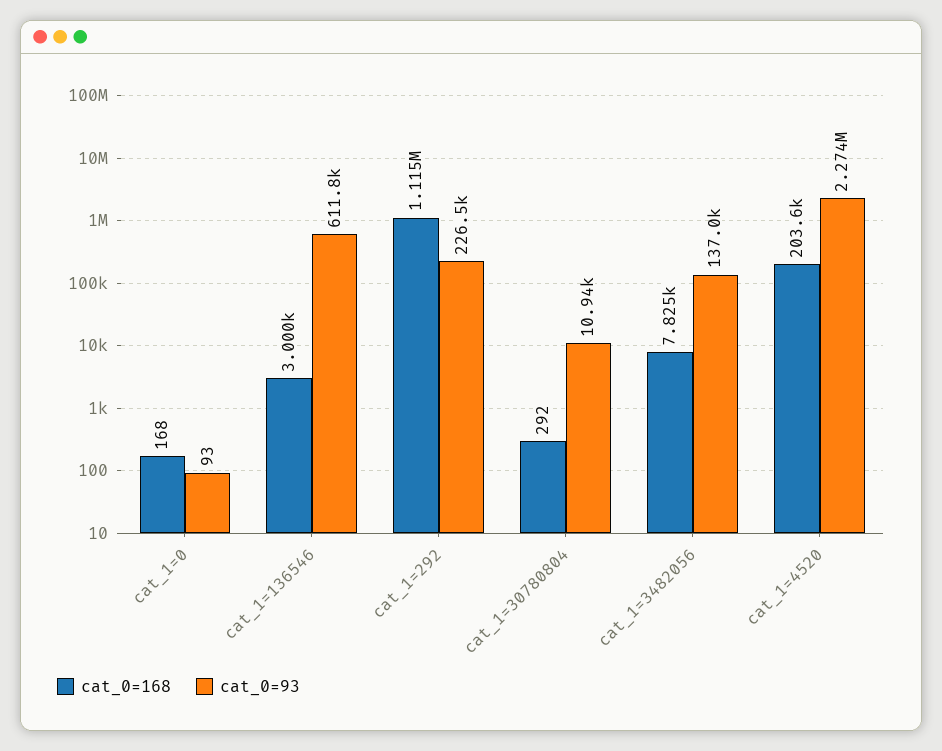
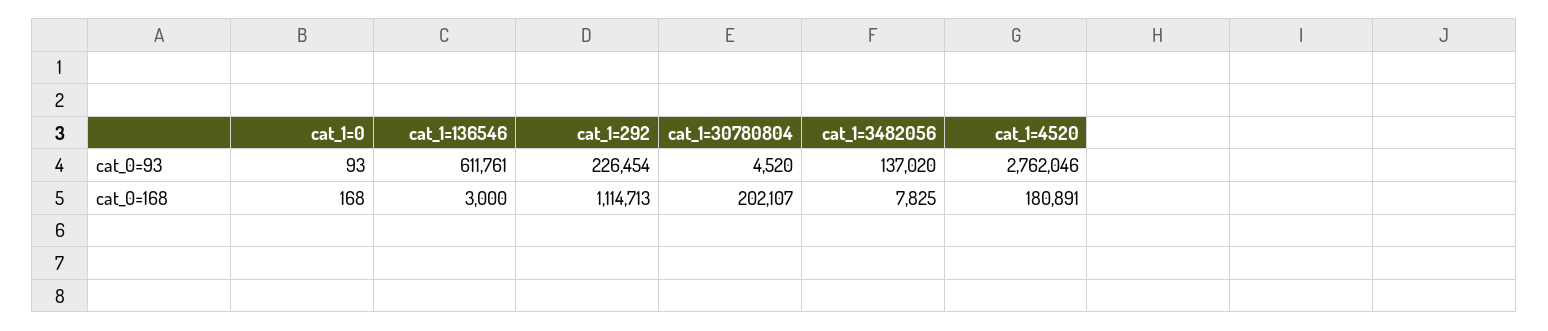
  {
    "cat_0=168": {
      "cat_1=0": 168,
      "cat_1=136546": 3000,
      "cat_1=292": 1114713,
-     "cat_1=30780804": 292,
+     "cat_1=30780804": 202107,
      "cat_1=3482056": 7825,
-     "cat_1=4520": 203600
+     "cat_1=4520": 180891
    },
    "cat_0=93": {
      "cat_1=0": 93,
      "cat_1=136546": 611761,
      "cat_1=292": 226454,
-     "cat_1=30780804": 10940,
+     "cat_1=30780804": 4520,
      "cat_1=3482056": 137020,
-     "cat_1=4520": 2274000
+     "cat_1=4520": 2762046
    }
  }

